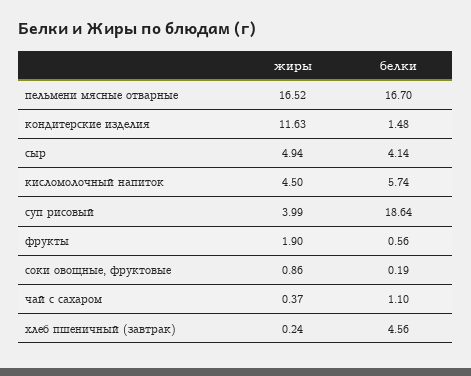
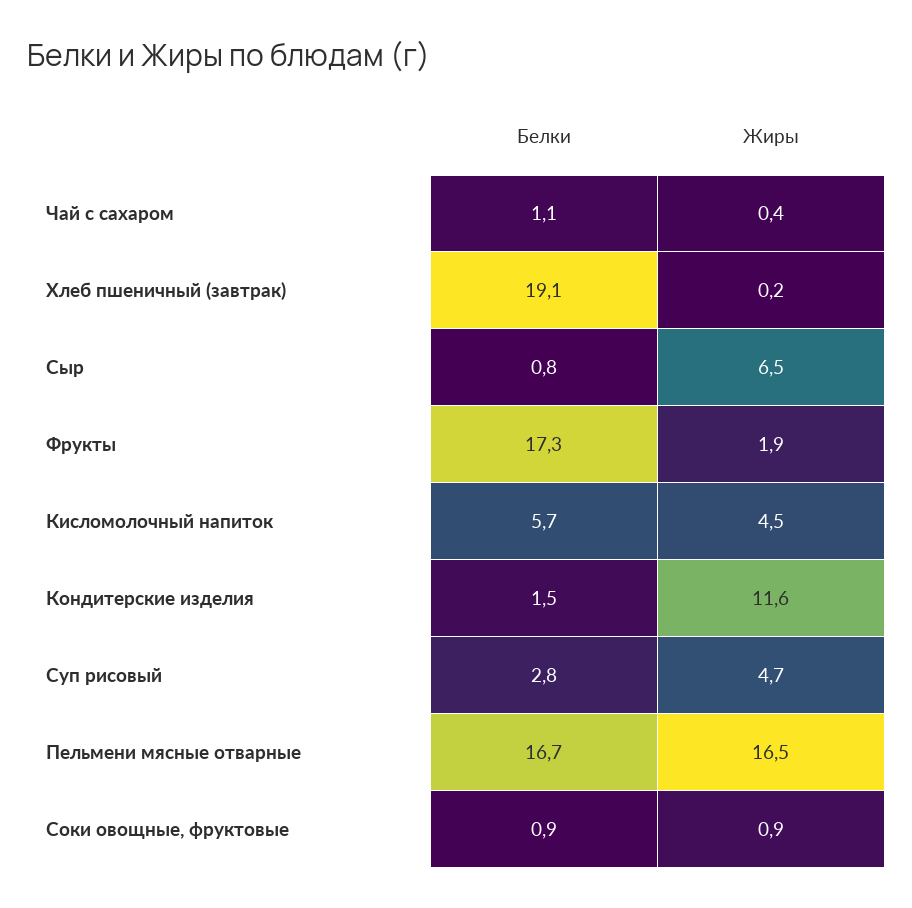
  {
    "жиры": {
      "пельмени мясные отварные": 16.52,
      "кондитерские изделия": 11.63,
-     "сыр": 4.94,
+     "сыр": 6.5,
      "кисломолочный напиток": 4.5,
-     "суп рисовый": 3.99,
+     "суп рисовый": 4.7,
      "фрукты": 1.9,
      "соки овощные, фруктовые": 0.86,
      "чай с сахаром": 0.37,
      "хлеб пшеничный (завтрак)": 0.24
    },
    "белки": {
      "пельмени мясные отварные": 16.7,
      "кондитерские изделия": 1.48,
-     "сыр": 4.14,
+     "сыр": 0.8,
      "кисломолочный напиток": 5.74,
-     "суп рисовый": 18.64,
+     "суп рисовый": 2.8,
-     "фрукты": 0.56,
+     "фрукты": 17.3,
-     "соки овощные, фруктовые": 0.19,
+     "соки овощные, фруктовые": 0.9,
      "чай с сахаром": 1.1,
-     "хлеб пшеничный (завтрак)": 4.56
+     "хлеб пшеничный (завтрак)": 19.1
    }
  }

